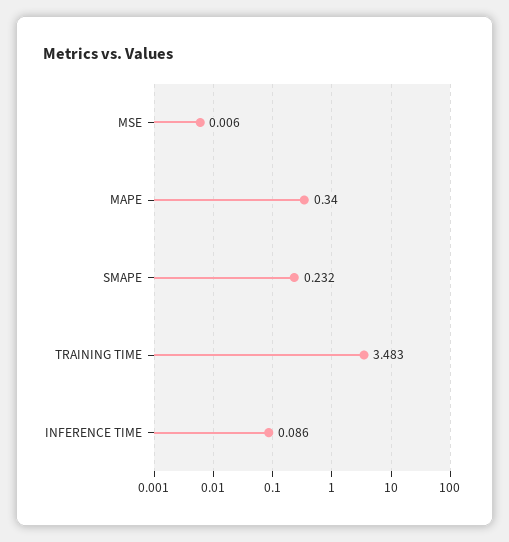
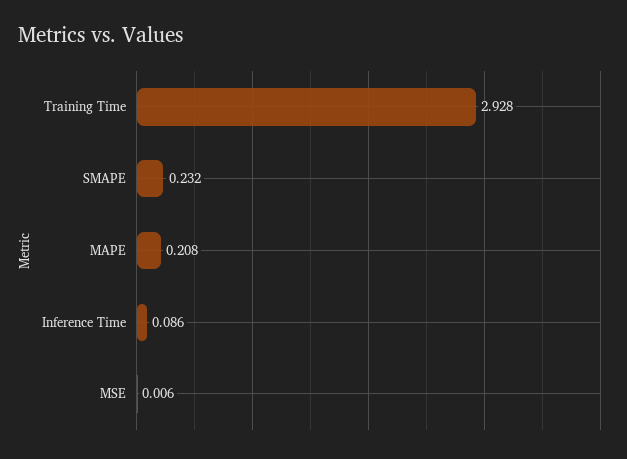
  {
    "MSE": 0.006,
-   "MAPE": 0.34,
+   "MAPE": 0.208,
    "SMAPE": 0.232,
-   "TRAINING TIME": 3.483,
+   "TRAINING TIME": 2.928,
    "INFERENCE TIME": 0.086
  }

